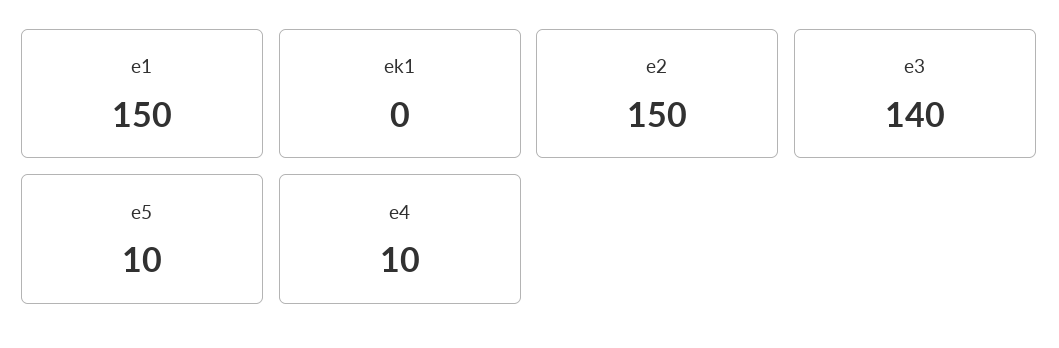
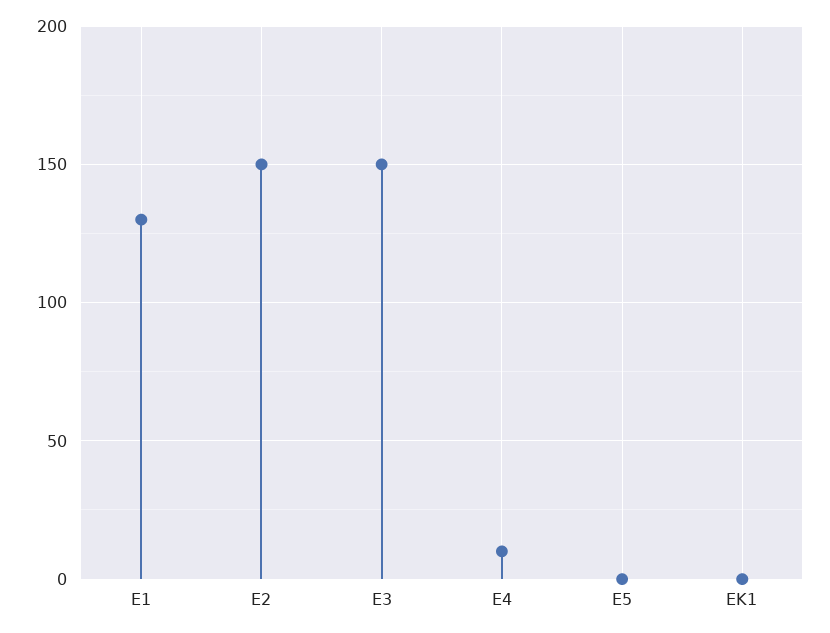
  {
-   "e1": 150,
+   "e1": 130,
    "ek1": 0,
    "e2": 150,
-   "e3": 140,
+   "e3": 150,
-   "e5": 10,
+   "e5": 0,
    "e4": 10
  }

